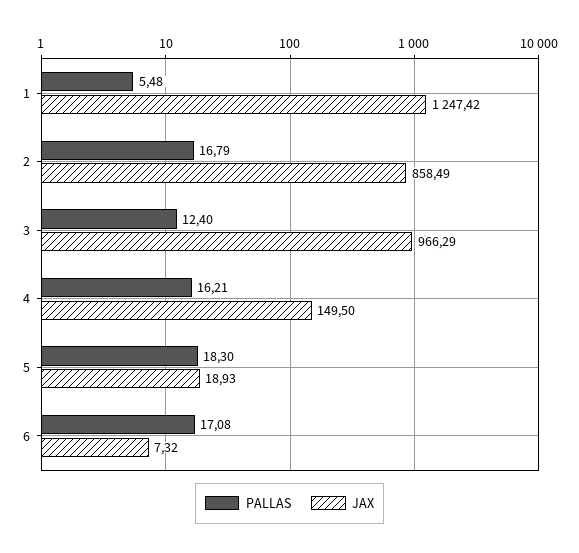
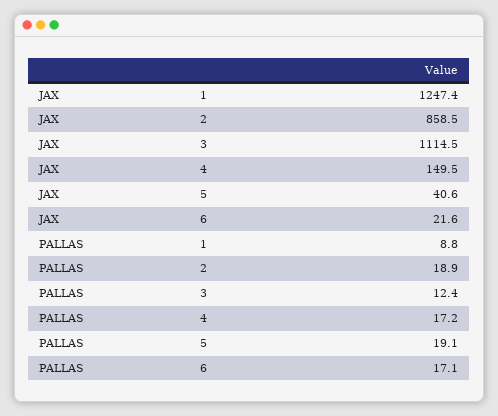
  {
    "PALLAS": {
-     "1": 5.48,
+     "1": 8.8,
-     "2": 16.79,
+     "2": 18.9,
      "3": 12.4,
-     "4": 16.21,
+     "4": 17.2,
-     "5": 18.3,
+     "5": 19.1,
      "6": 17.08
    },
    "JAX": {
      "1": 1247.42,
      "2": 858.49,
-     "3": 966.29,
+     "3": 1114.5,
      "4": 149.5,
-     "5": 18.93,
+     "5": 40.6,
-     "6": 7.32
+     "6": 21.6
    }
  }

